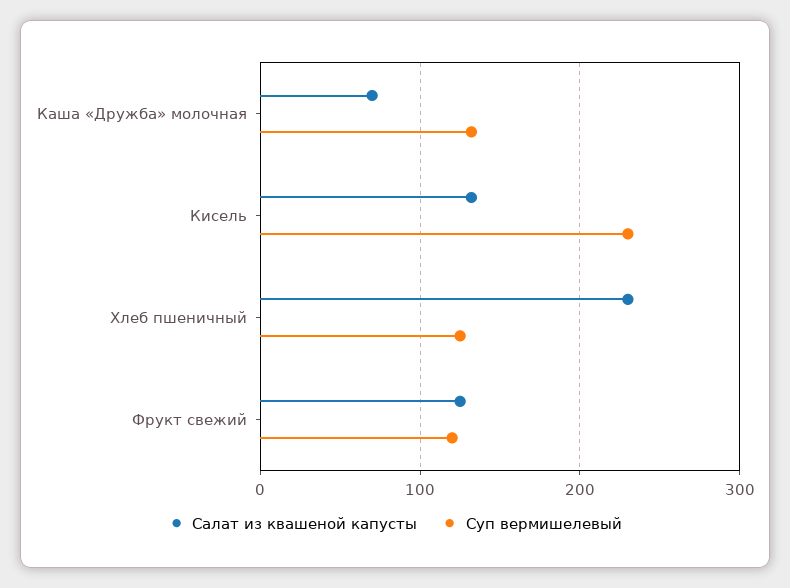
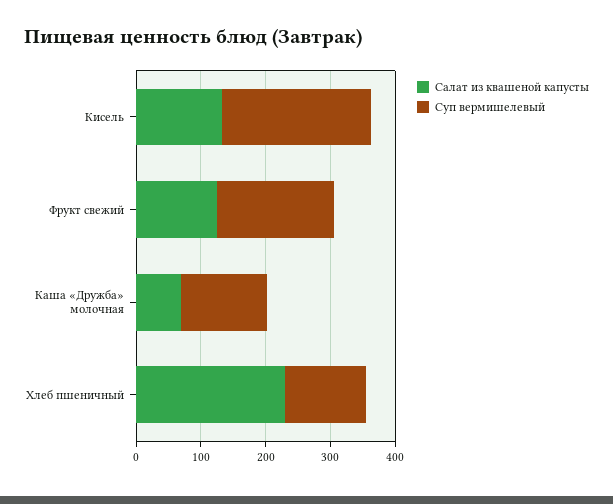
  {
    "Салат из квашеной капусты": {
      "Каша «Дружба» молочная": 70,
      "Кисель": 130,
      "Хлеб пшеничный": 230,
      "Фрукт свежий": 130
    },
    "Суп вермишелевый": {
      "Каша «Дружба» молочная": 130,
      "Кисель": 230,
      "Хлеб пшеничный": 130,
-     "Фрукт свежий": 120
+     "Фрукт свежий": 180
    }
  }

